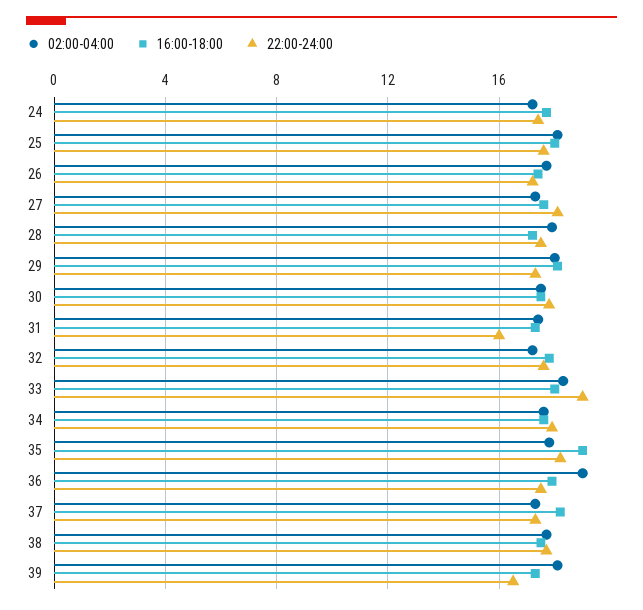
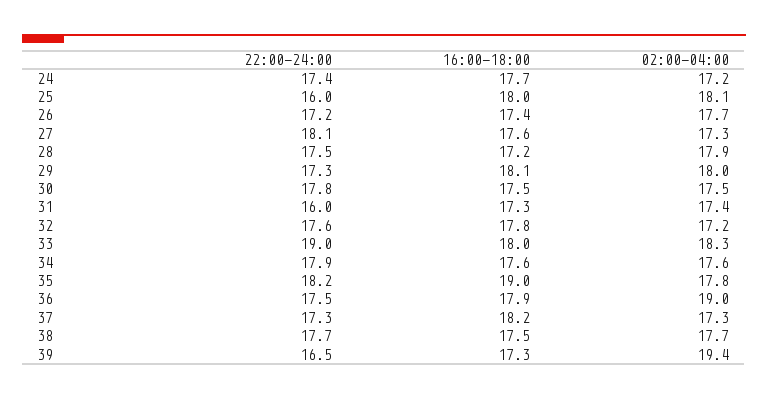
  {
    "02:00-04:00": {
      "24": 17.2,
      "25": 18.1,
      "26": 17.7,
      "27": 17.3,
      "28": 17.9,
      "29": 18,
      "30": 17.5,
      "31": 17.4,
      "32": 17.2,
      "33": 18.3,
      "34": 17.6,
      "35": 17.8,
      "36": 19,
      "37": 17.3,
      "38": 17.7,
-     "39": 18
+     "39": 19.4
    },
    "16:00-18:00": {
      "24": 17.7,
      "25": 18,
      "26": 17.4,
      "27": 17.6,
      "28": 17.2,
      "29": 18.1,
      "30": 17.5,
      "31": 17.3,
      "32": 17.8,
      "33": 18,
      "34": 17.6,
      "35": 19,
      "36": 17.9,
      "37": 18.2,
      "38": 17.5,
      "39": 17.3
    },
    "22:00-24:00": {
      "24": 17.4,
-     "25": 17.5,
+     "25": 16,
      "26": 17.2,
      "27": 18.1,
      "28": 17.5,
      "29": 17.3,
      "30": 17.8,
      "31": 16,
      "32": 17.6,
      "33": 19,
      "34": 17.9,
      "35": 18.2,
      "36": 17.5,
      "37": 17.3,
      "38": 17.7,
      "39": 16.5
    }
  }

